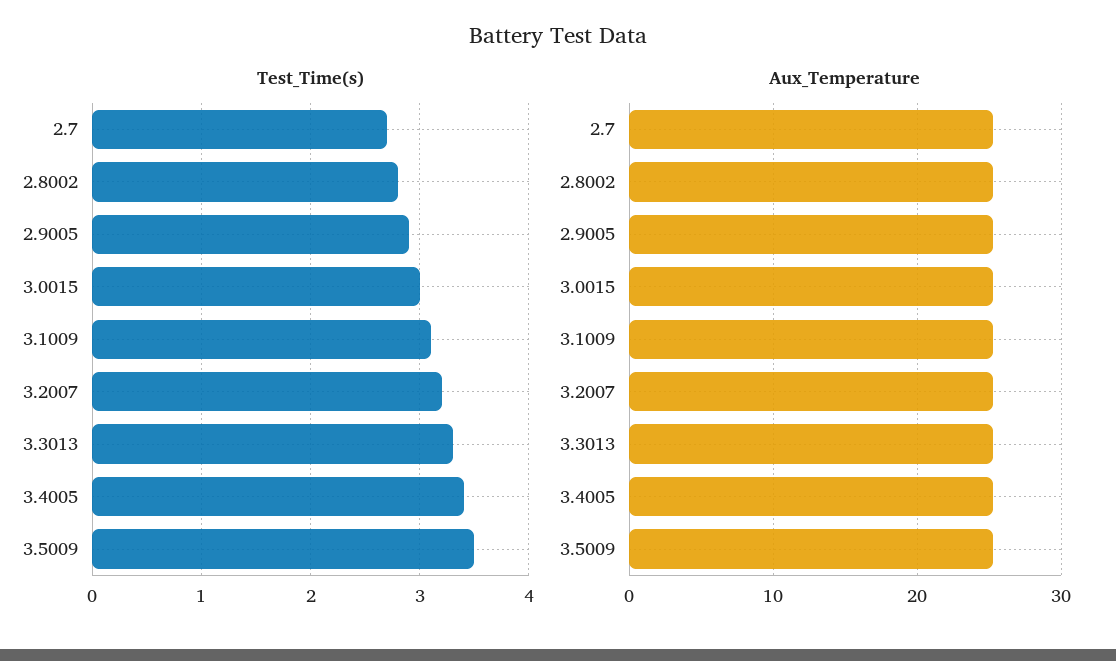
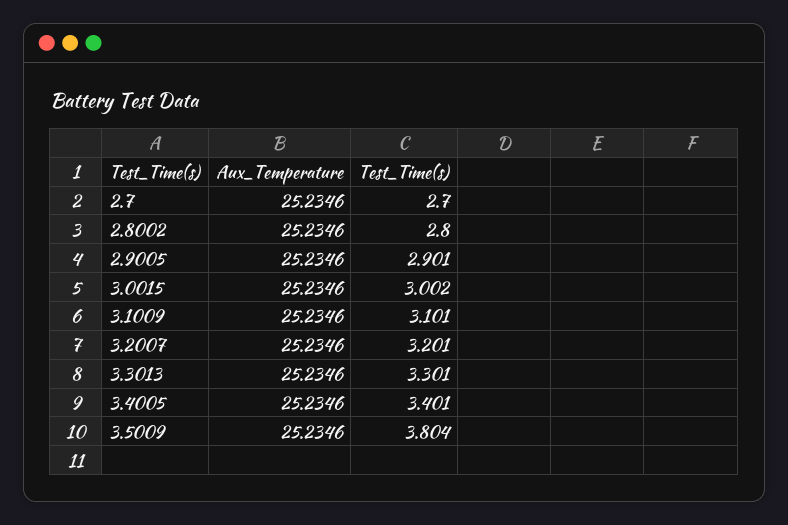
  {
    "Test_Time(s)": {
      "2.7": 2.7,
      "2.8002": 2.8,
      "2.9005": 2.901,
      "3.0015": 3.002,
      "3.1009": 3.101,
      "3.2007": 3.201,
      "3.3013": 3.301,
      "3.4005": 3.401,
-     "3.5009": 3.5
+     "3.5009": 3.804
    },
    "Aux_Temperature": {
      "2.7": 25.2346,
      "2.8002": 25.2346,
      "2.9005": 25.2346,
      "3.0015": 25.2346,
      "3.1009": 25.2346,
      "3.2007": 25.2346,
      "3.3013": 25.2346,
      "3.4005": 25.2346,
      "3.5009": 25.2346
    }
  }

